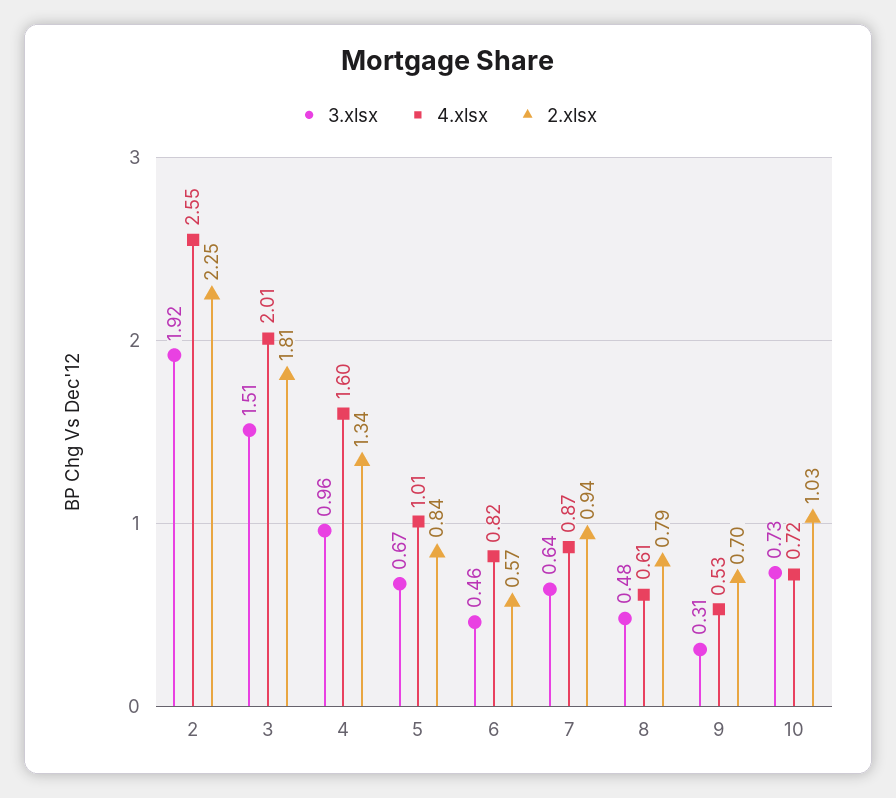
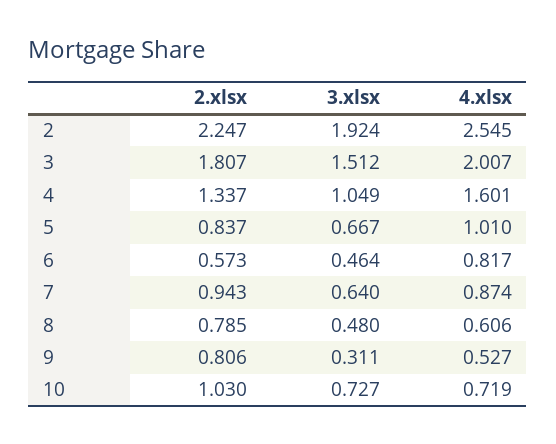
  {
    "3.xlsx": {
      "2": 1.924,
      "3": 1.512,
-     "4": 0.96,
+     "4": 1.049,
      "5": 0.667,
      "6": 0.464,
      "7": 0.64,
      "8": 0.48,
      "9": 0.311,
      "10": 0.727
    },
    "4.xlsx": {
      "2": 2.545,
      "3": 2.007,
      "4": 1.601,
      "5": 1.01,
      "6": 0.817,
      "7": 0.874,
      "8": 0.606,
      "9": 0.527,
      "10": 0.719
    },
    "2.xlsx": {
      "2": 2.247,
      "3": 1.807,
      "4": 1.337,
      "5": 0.837,
      "6": 0.573,
      "7": 0.943,
      "8": 0.785,
-     "9": 0.7,
+     "9": 0.806,
      "10": 1.03
    }
  }

